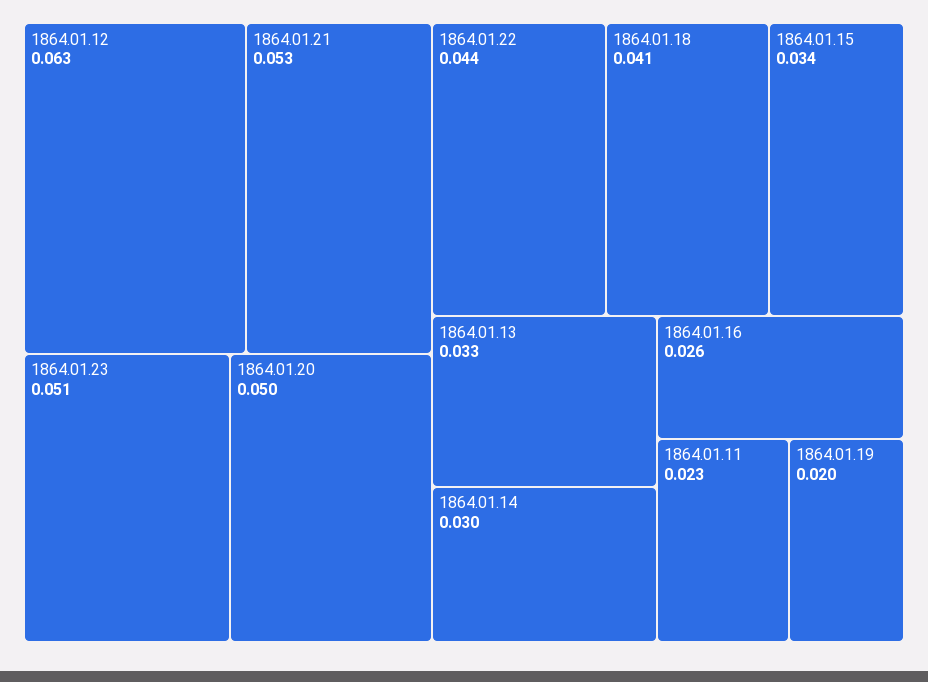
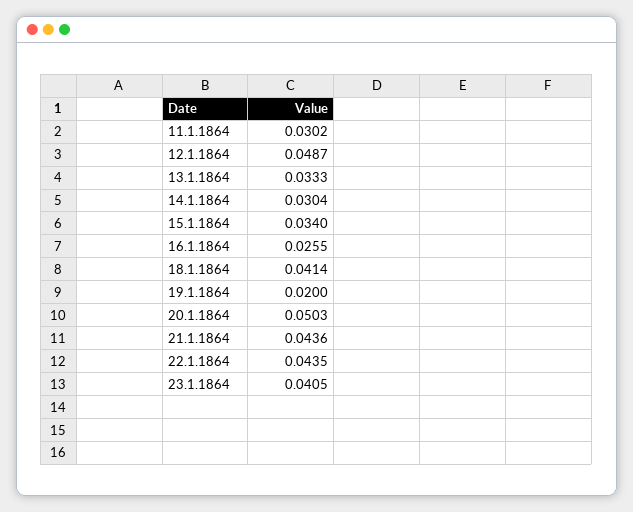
  {
-   "1864.01.12": 0.063,
+   "1864.01.12": 0.0487,
-   "1864.01.21": 0.053,
+   "1864.01.21": 0.0436,
-   "1864.01.23": 0.051,
+   "1864.01.23": 0.0405,
    "1864.01.20": 0.0503,
    "1864.01.22": 0.0435,
    "1864.01.18": 0.0414,
    "1864.01.15": 0.034,
    "1864.01.13": 0.0333,
    "1864.01.14": 0.0304,
    "1864.01.16": 0.0255,
-   "1864.01.11": 0.023,
+   "1864.01.11": 0.0302,
    "1864.01.19": 0.02
  }

